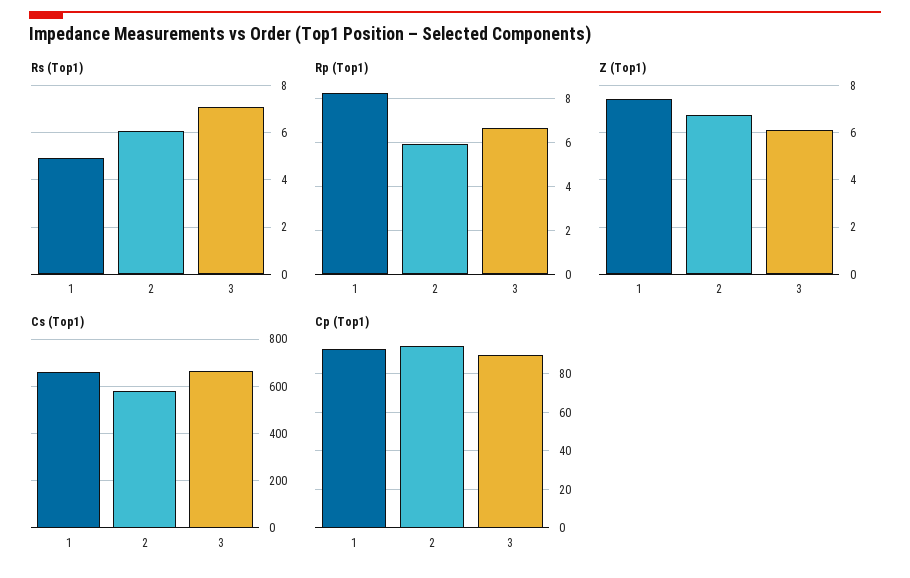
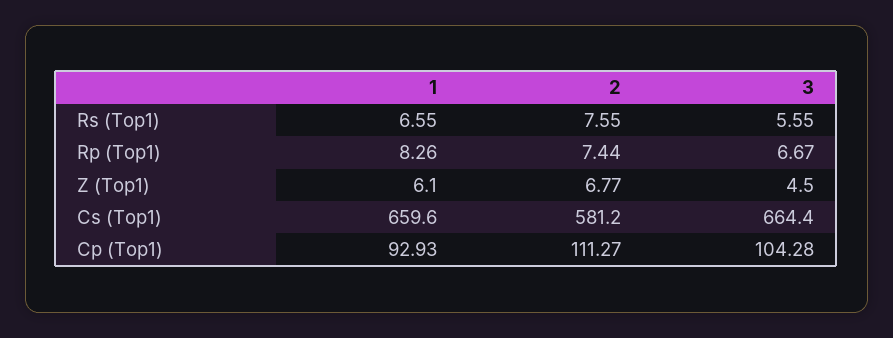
  {
    "Rs (Top1)": {
-     "1": 5,
+     "1": 6.55,
-     "2": 6,
+     "2": 7.55,
-     "3": 7
+     "3": 5.55
    },
    "Rp (Top1)": {
      "1": 8.26,
-     "2": 6,
+     "2": 7.44,
      "3": 6.67
    },
    "Z (Top1)": {
-     "1": 7.5,
+     "1": 6.1,
      "2": 6.77,
-     "3": 6
+     "3": 4.5
    },
    "Cs (Top1)": {
      "1": 659.6,
      "2": 581.2,
      "3": 664.4
    },
    "Cp (Top1)": {
      "1": 92.93,
-     "2": 95,
+     "2": 111.27,
-     "3": 90
+     "3": 104.28
    }
  }

